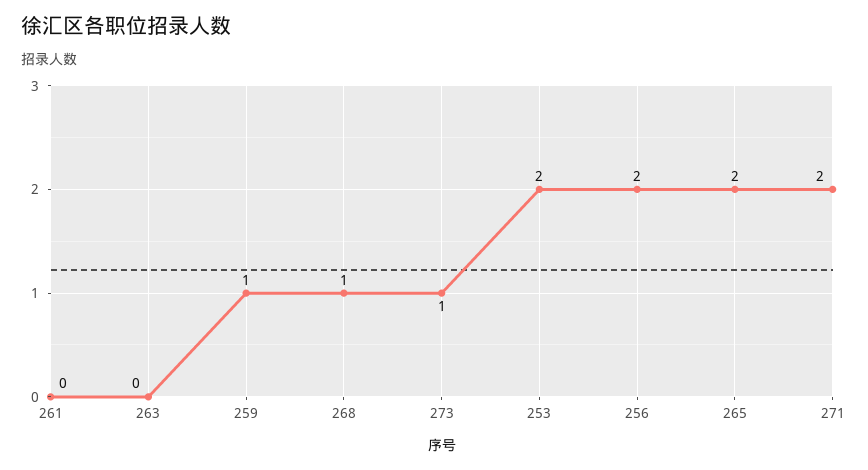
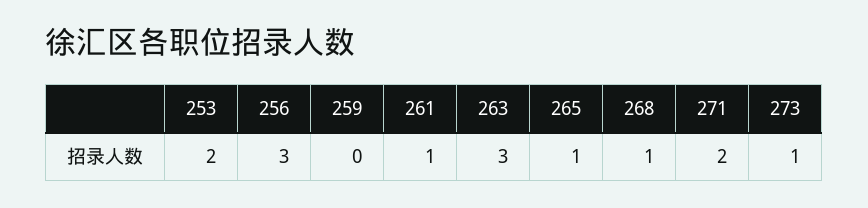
  {
-   "261": 0,
+   "261": 1,
-   "263": 0,
+   "263": 3,
-   "259": 1,
+   "259": 0,
    "268": 1,
    "273": 1,
    "253": 2,
-   "256": 2,
+   "256": 3,
-   "265": 2,
+   "265": 1,
    "271": 2
  }

